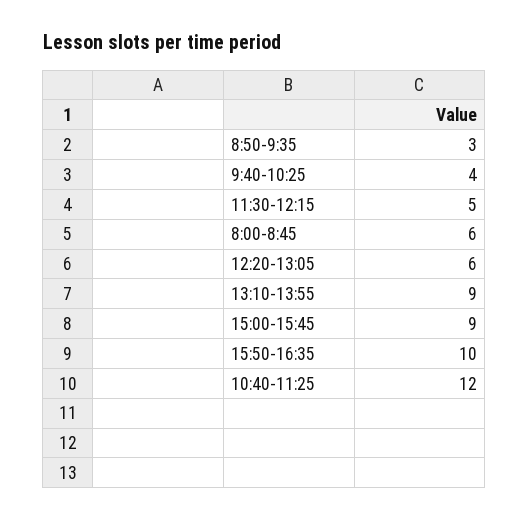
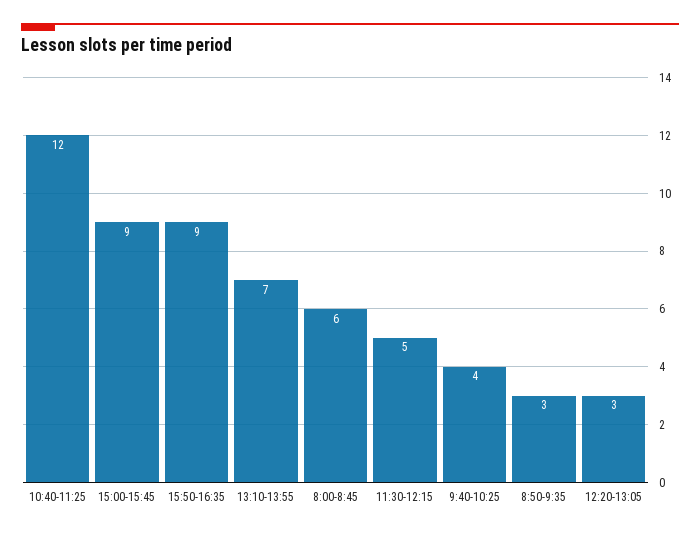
  {
    "8:50-9:35": 3,
    "9:40-10:25": 4,
    "11:30-12:15": 5,
    "8:00-8:45": 6,
-   "12:20-13:05": 6,
+   "12:20-13:05": 3,
-   "13:10-13:55": 9,
+   "13:10-13:55": 7,
    "15:00-15:45": 9,
-   "15:50-16:35": 10,
+   "15:50-16:35": 9,
    "10:40-11:25": 12
  }

